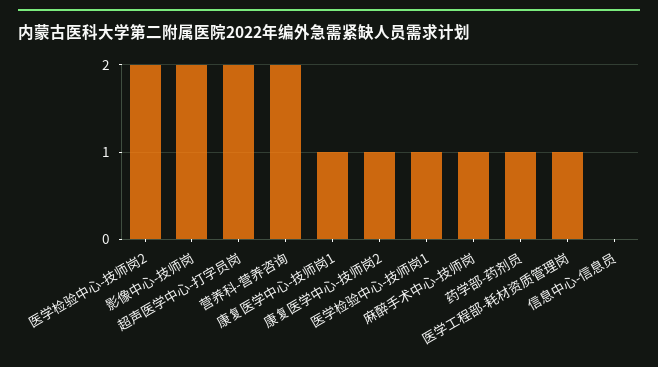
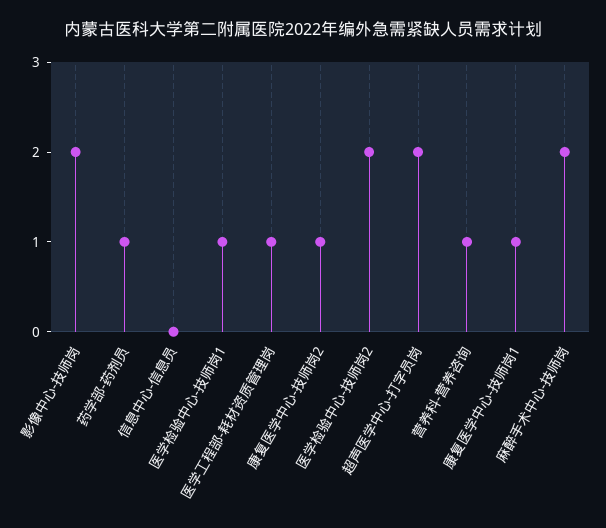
  {
    "医学检验中心-技师岗2": 2,
    "影像中心-技师岗": 2,
    "超声医学中心-打字员岗": 2,
-   "营养科-营养咨询": 2,
+   "营养科-营养咨询": 1,
    "康复医学中心-技师岗1": 1,
    "康复医学中心-技师岗2": 1,
    "医学检验中心-技师岗1": 1,
-   "麻醉手术中心-技师岗": 1,
+   "麻醉手术中心-技师岗": 2,
    "药学部-药剂员": 1,
    "医学工程部-耗材资质管理岗": 1,
    "信息中心-信息员": 0
  }

